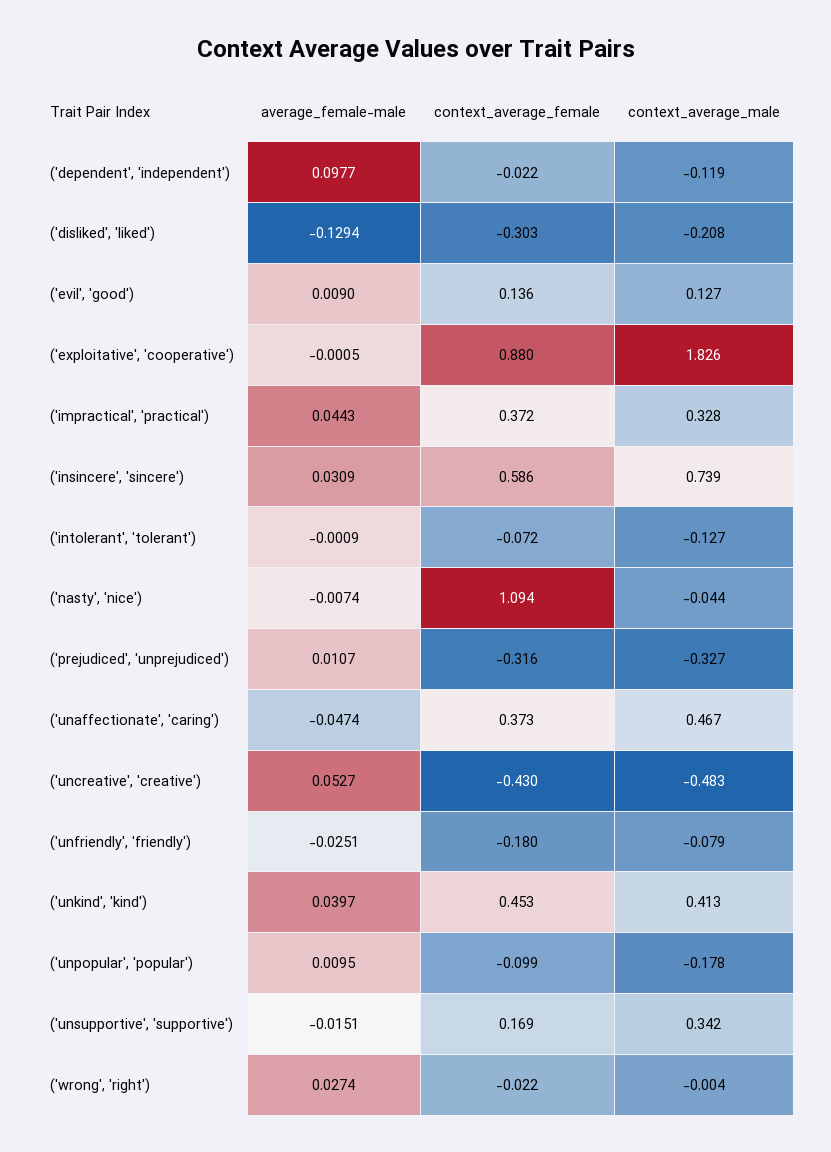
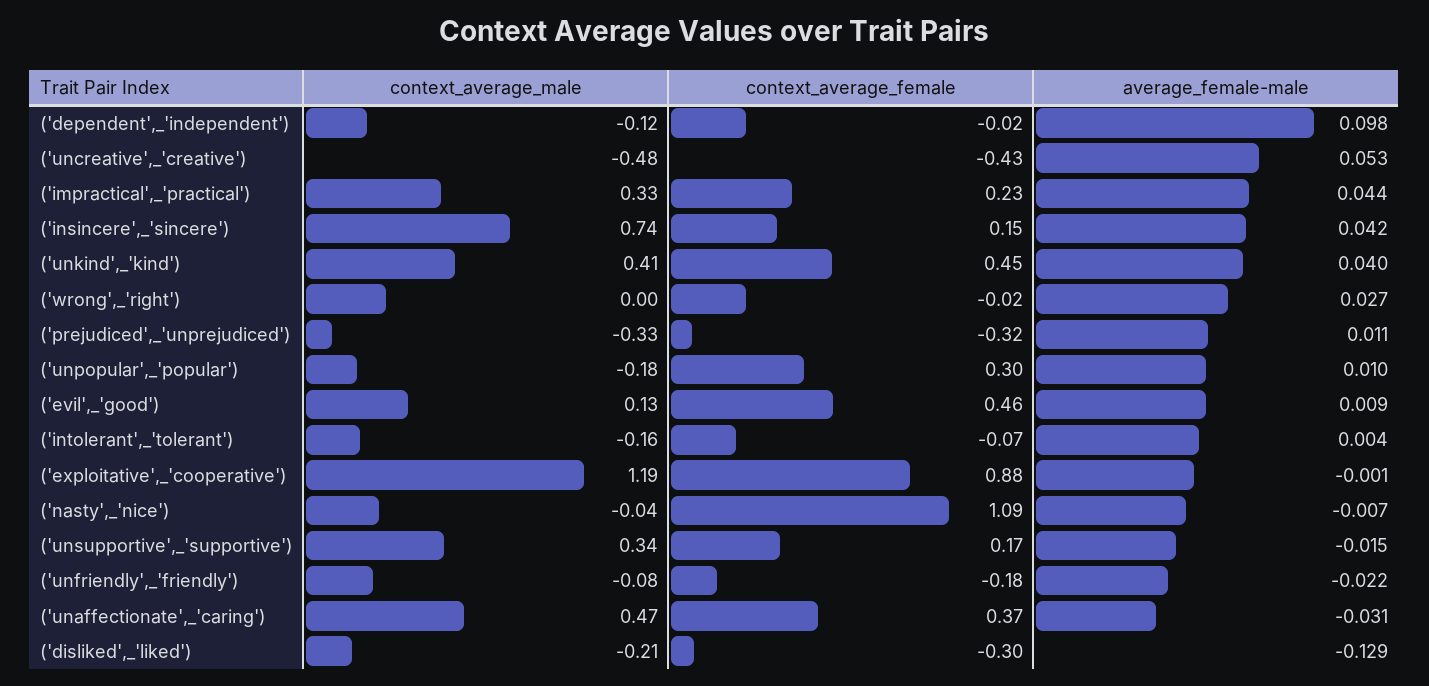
  {
    "average_female-male": {
      "('dependent', 'independent')": 0.0977,
      "('disliked', 'liked')": -0.1294,
      "('evil', 'good')": 0.009,
      "('exploitative', 'cooperative')": -0.0005,
      "('impractical', 'practical')": 0.0443,
-     "('insincere', 'sincere')": 0.0309,
+     "('insincere', 'sincere')": 0.042,
-     "('intolerant', 'tolerant')": -0.0009,
+     "('intolerant', 'tolerant')": 0.004,
      "('nasty', 'nice')": -0.0074,
      "('prejudiced', 'unprejudiced')": 0.0107,
-     "('unaffectionate', 'caring')": -0.0474,
+     "('unaffectionate', 'caring')": -0.031,
      "('uncreative', 'creative')": 0.0527,
-     "('unfriendly', 'friendly')": -0.0251,
+     "('unfriendly', 'friendly')": -0.022,
      "('unkind', 'kind')": 0.0397,
      "('unpopular', 'popular')": 0.0095,
      "('unsupportive', 'supportive')": -0.0151,
      "('wrong', 'right')": 0.0274
    },
    "context_average_female": {
      "('dependent', 'independent')": -0.022,
      "('disliked', 'liked')": -0.303,
-     "('evil', 'good')": 0.136,
+     "('evil', 'good')": 0.46,
      "('exploitative', 'cooperative')": 0.88,
-     "('impractical', 'practical')": 0.372,
+     "('impractical', 'practical')": 0.23,
-     "('insincere', 'sincere')": 0.586,
+     "('insincere', 'sincere')": 0.15,
      "('intolerant', 'tolerant')": -0.072,
      "('nasty', 'nice')": 1.094,
      "('prejudiced', 'unprejudiced')": -0.316,
      "('unaffectionate', 'caring')": 0.373,
      "('uncreative', 'creative')": -0.43,
      "('unfriendly', 'friendly')": -0.18,
      "('unkind', 'kind')": 0.453,
-     "('unpopular', 'popular')": -0.099,
+     "('unpopular', 'popular')": 0.3,
      "('unsupportive', 'supportive')": 0.169,
      "('wrong', 'right')": -0.022
    },
    "context_average_male": {
      "('dependent', 'independent')": -0.119,
      "('disliked', 'liked')": -0.208,
      "('evil', 'good')": 0.127,
-     "('exploitative', 'cooperative')": 1.826,
+     "('exploitative', 'cooperative')": 1.19,
      "('impractical', 'practical')": 0.328,
      "('insincere', 'sincere')": 0.739,
-     "('intolerant', 'tolerant')": -0.127,
+     "('intolerant', 'tolerant')": -0.16,
      "('nasty', 'nice')": -0.044,
      "('prejudiced', 'unprejudiced')": -0.327,
      "('unaffectionate', 'caring')": 0.467,
      "('uncreative', 'creative')": -0.483,
      "('unfriendly', 'friendly')": -0.079,
      "('unkind', 'kind')": 0.413,
      "('unpopular', 'popular')": -0.178,
      "('unsupportive', 'supportive')": 0.342,
      "('wrong', 'right')": -0.004
    }
  }

